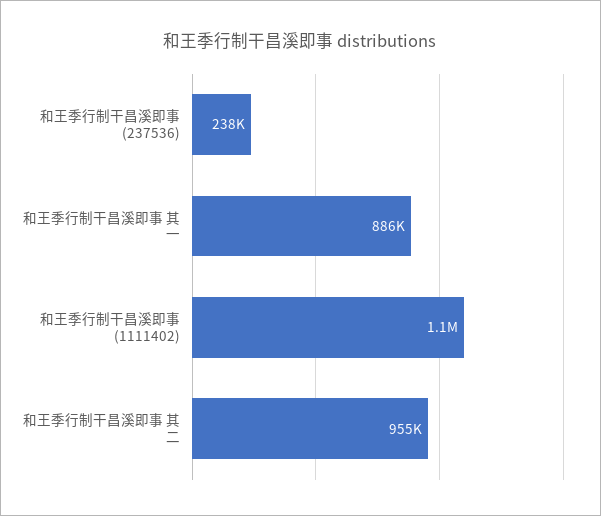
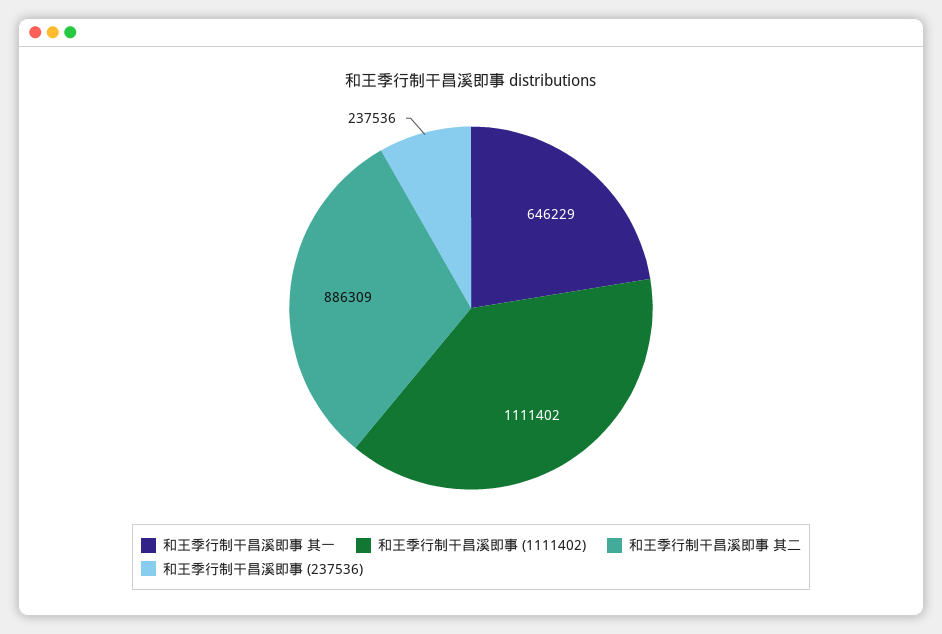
  {
    "和王季行制干昌溪即事 (237536)": 237536,
-   "和王季行制干昌溪即事 其一": 886000,
+   "和王季行制干昌溪即事 其一": 646229,
    "和王季行制干昌溪即事 (1111402)": 1111402,
-   "和王季行制干昌溪即事 其二": 955000
+   "和王季行制干昌溪即事 其二": 886309
  }

